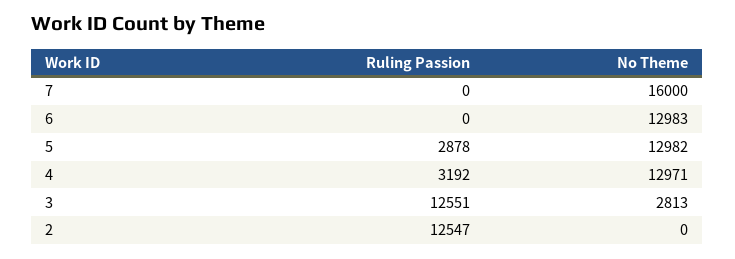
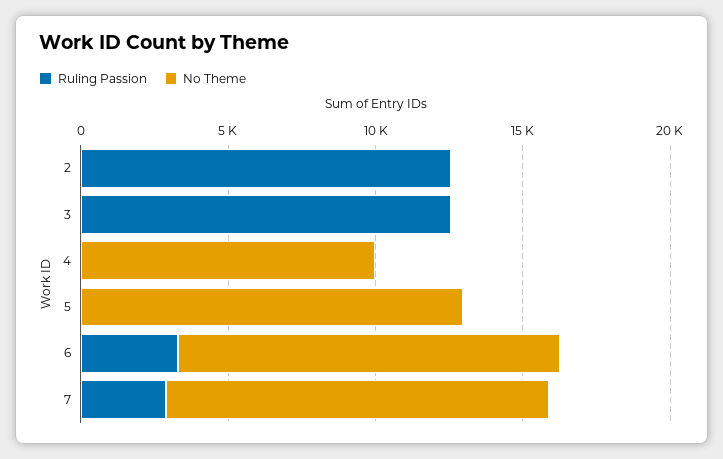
  {
    "Ruling Passion": {
-     "7": 0,
+     "7": 3000,
-     "6": 0,
+     "6": 3000,
-     "5": 2878,
+     "5": 0,
-     "4": 3192,
+     "4": 0,
      "3": 12551,
      "2": 12547
    },
    "No Theme": {
-     "7": 16000,
+     "7": 13000,
      "6": 12983,
      "5": 12982,
-     "4": 12971,
+     "4": 10000,
-     "3": 2813,
+     "3": 0,
      "2": 0
    }
  }

